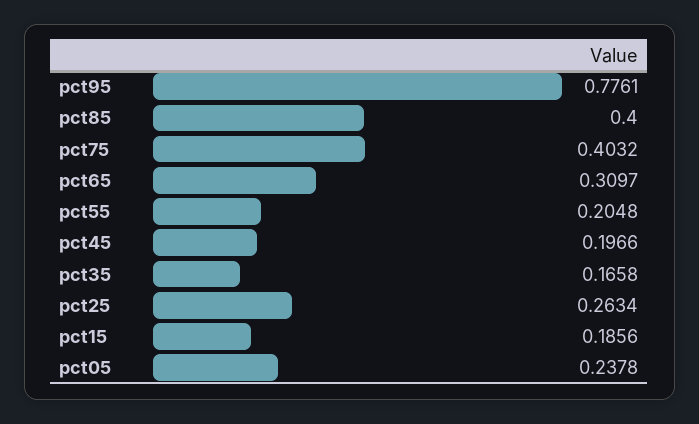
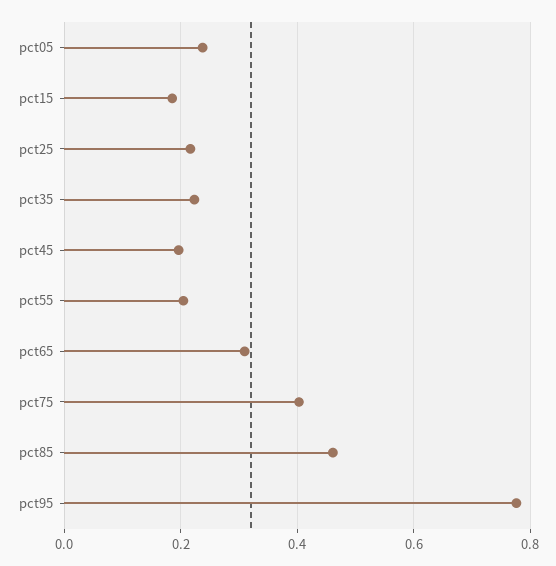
  {
    "pct95": 0.7761,
-   "pct85": 0.4,
+   "pct85": 0.46,
    "pct75": 0.4032,
    "pct65": 0.3097,
    "pct55": 0.2048,
    "pct45": 0.1966,
-   "pct35": 0.1658,
+   "pct35": 0.22,
-   "pct25": 0.2634,
+   "pct25": 0.22,
    "pct15": 0.1856,
    "pct05": 0.2378
  }

